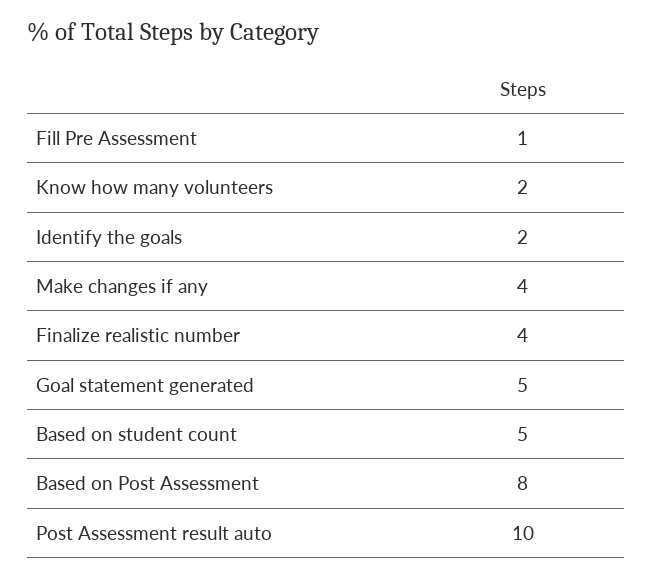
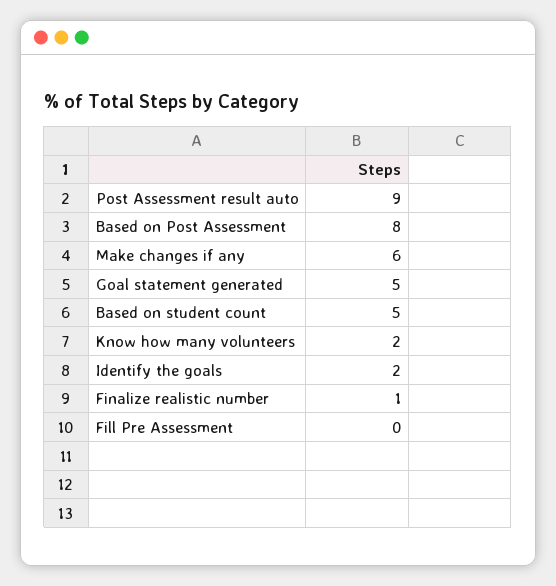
  {
-   "Fill Pre Assessment": 1,
+   "Fill Pre Assessment": 0,
    "Know how many volunteers": 2,
    "Identify the goals": 2,
-   "Make changes if any": 4,
+   "Make changes if any": 6,
-   "Finalize realistic number": 4,
+   "Finalize realistic number": 1,
    "Goal statement generated": 5,
    "Based on student count": 5,
    "Based on Post Assessment": 8,
-   "Post Assessment result auto": 10
+   "Post Assessment result auto": 9
  }

